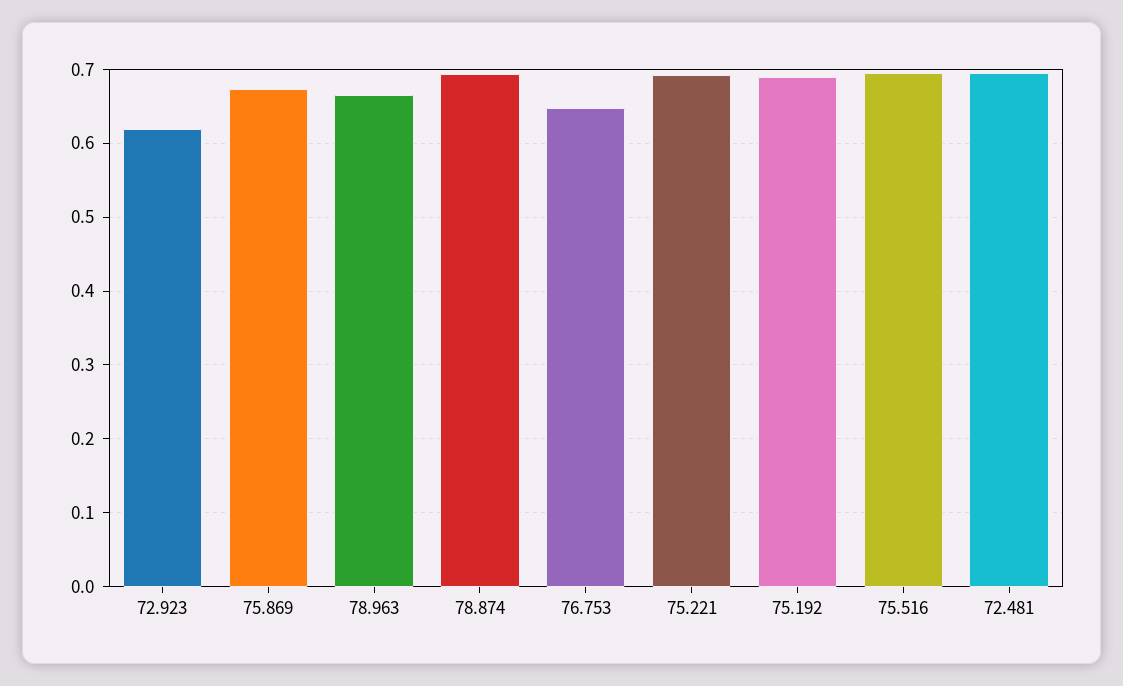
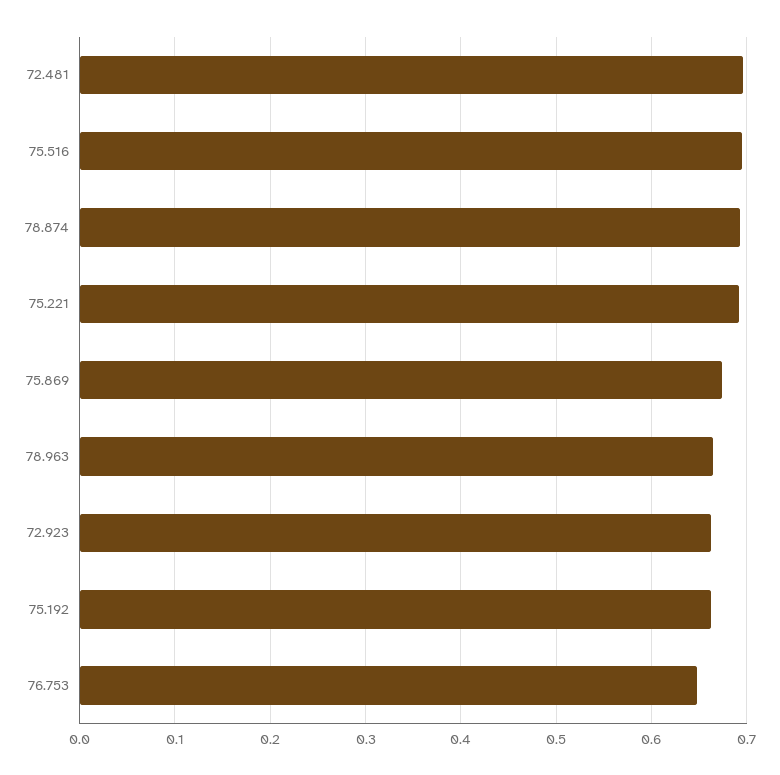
  {
-   "72.923": 0.62,
+   "72.923": 0.66,
    "75.869": 0.67,
    "78.963": 0.66,
    "78.874": 0.69,
    "76.753": 0.65,
    "75.221": 0.69,
-   "75.192": 0.69,
+   "75.192": 0.66,
    "75.516": 0.69,
    "72.481": 0.7
  }

